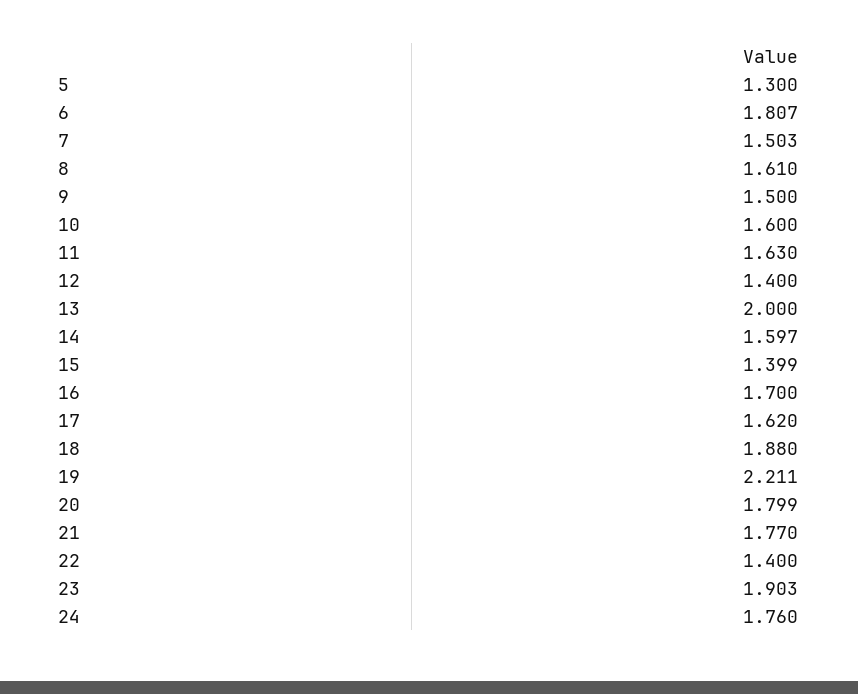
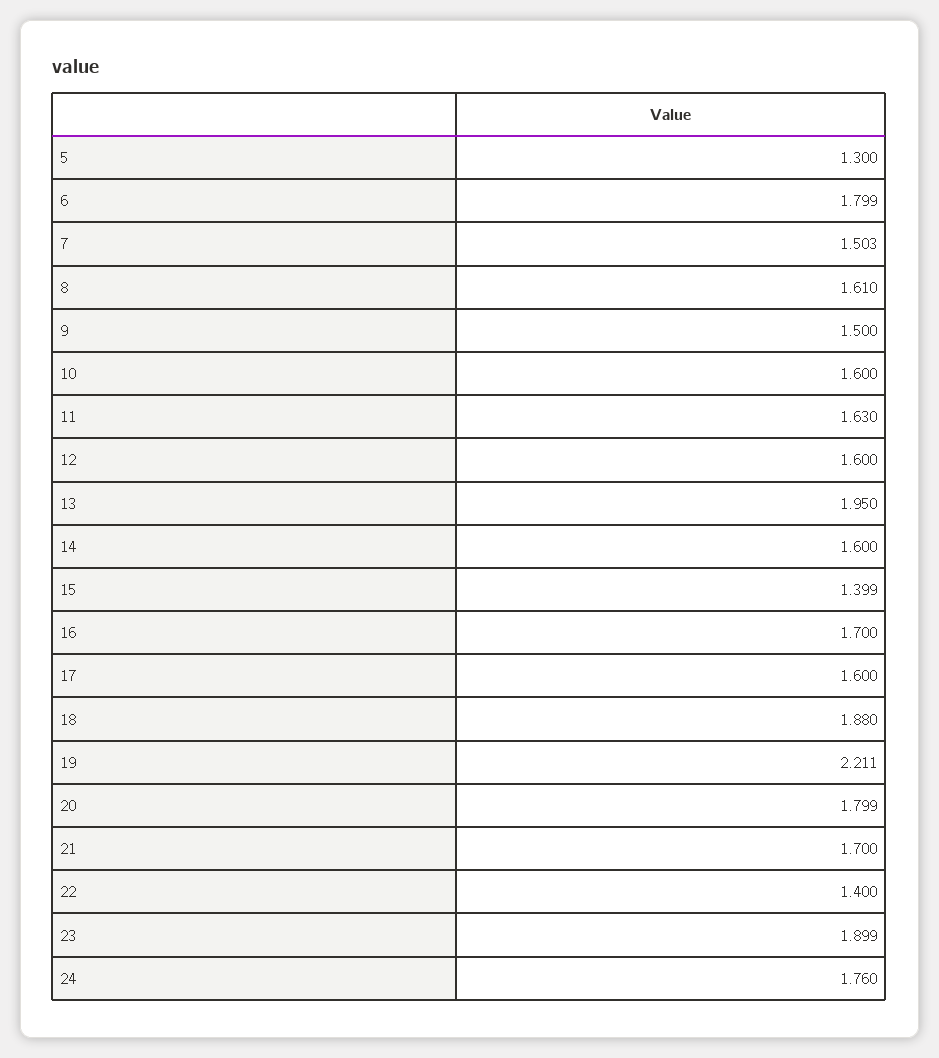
  {
    "5": 1.3,
-   "6": 1.807,
+   "6": 1.799,
    "7": 1.503,
    "8": 1.61,
    "9": 1.5,
    "10": 1.6,
    "11": 1.63,
-   "12": 1.4,
+   "12": 1.6,
-   "13": 2,
+   "13": 1.95,
-   "14": 1.597,
+   "14": 1.6,
    "15": 1.399,
    "16": 1.7,
-   "17": 1.62,
+   "17": 1.6,
    "18": 1.88,
    "19": 2.211,
    "20": 1.799,
-   "21": 1.77,
+   "21": 1.7,
    "22": 1.4,
-   "23": 1.903,
+   "23": 1.899,
    "24": 1.76
  }

